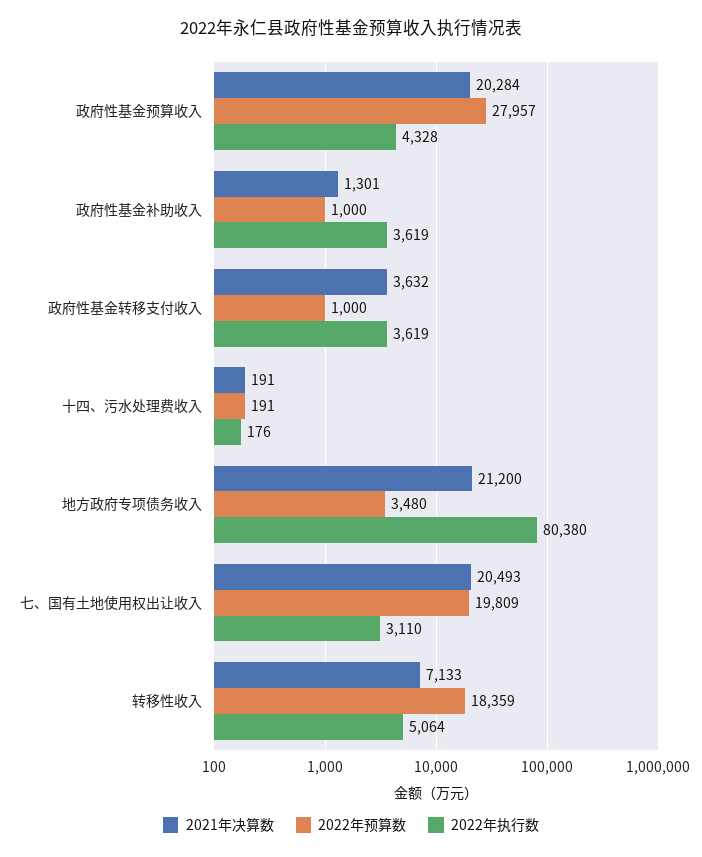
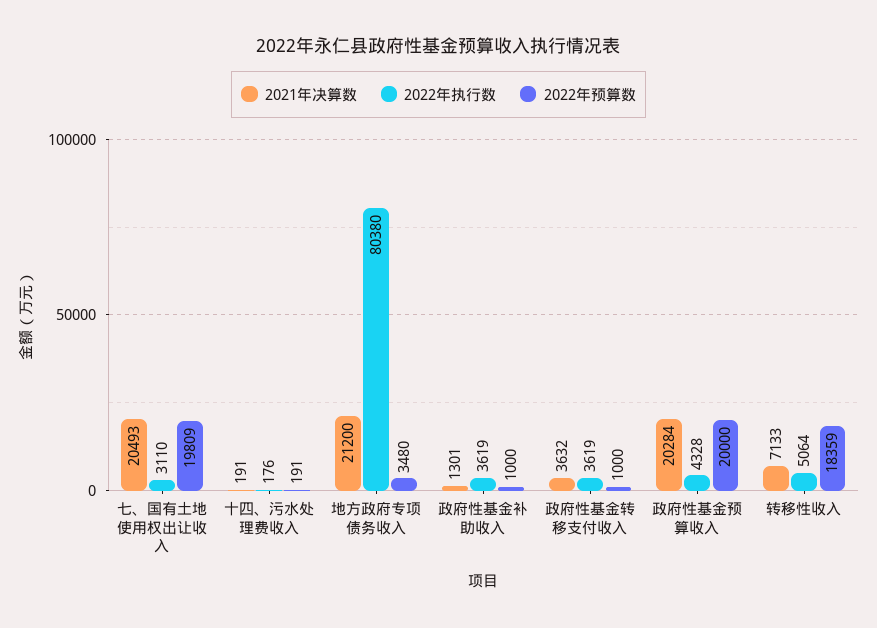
  {
    "2021年决算数": {
      "政府性基金预算收入": 20284,
      "政府性基金补助收入": 1301,
      "政府性基金转移支付收入": 3632,
      "十四、污水处理费收入": 191,
      "地方政府专项债务收入": 21200,
      "七、国有土地使用权出让收入": 20493,
      "转移性收入": 7133
    },
    "2022年预算数": {
-     "政府性基金预算收入": 27957,
+     "政府性基金预算收入": 20000,
      "政府性基金补助收入": 1000,
      "政府性基金转移支付收入": 1000,
      "十四、污水处理费收入": 191,
      "地方政府专项债务收入": 3480,
      "七、国有土地使用权出让收入": 19809,
      "转移性收入": 18359
    },
    "2022年执行数": {
      "政府性基金预算收入": 4328,
      "政府性基金补助收入": 3619,
      "政府性基金转移支付收入": 3619,
      "十四、污水处理费收入": 176,
      "地方政府专项债务收入": 80380,
      "七、国有土地使用权出让收入": 3110,
      "转移性收入": 5064
    }
  }

